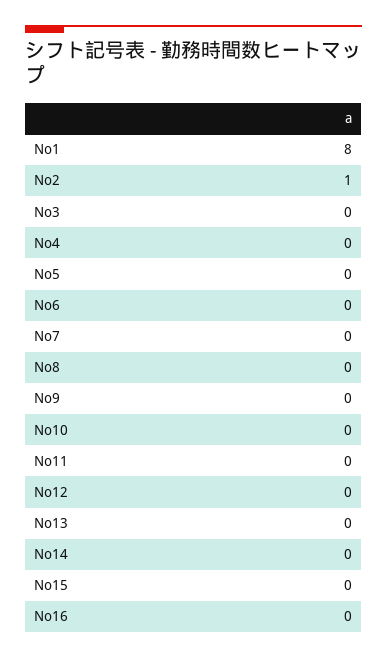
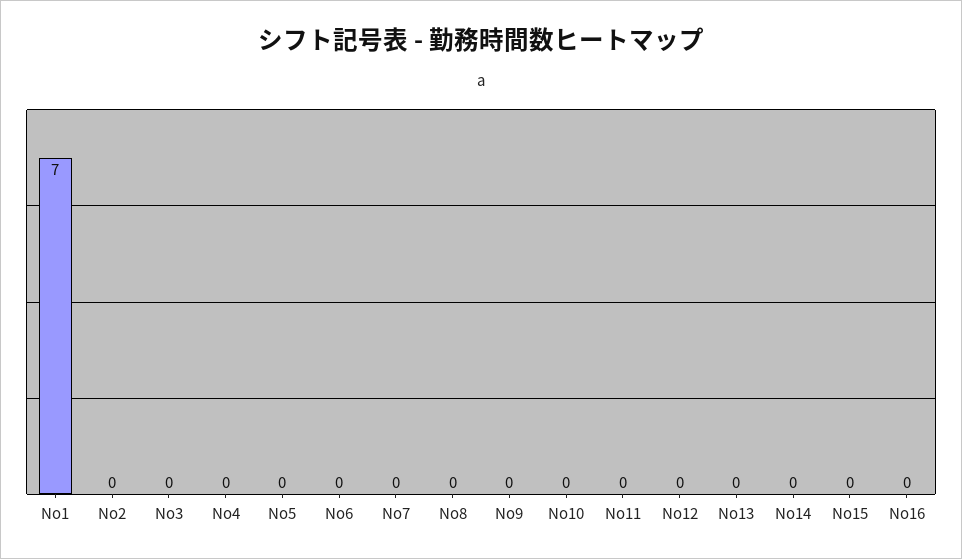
  {
-   "No1": 8,
+   "No1": 7,
-   "No2": 1,
+   "No2": 0,
    "No3": 0,
    "No4": 0,
    "No5": 0,
    "No6": 0,
    "No7": 0,
    "No8": 0,
    "No9": 0,
    "No10": 0,
    "No11": 0,
    "No12": 0,
    "No13": 0,
    "No14": 0,
    "No15": 0,
    "No16": 0
  }

